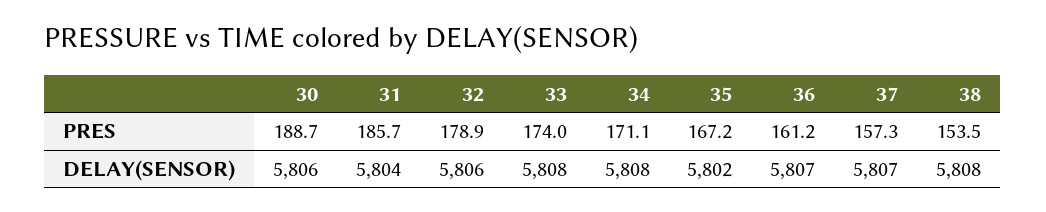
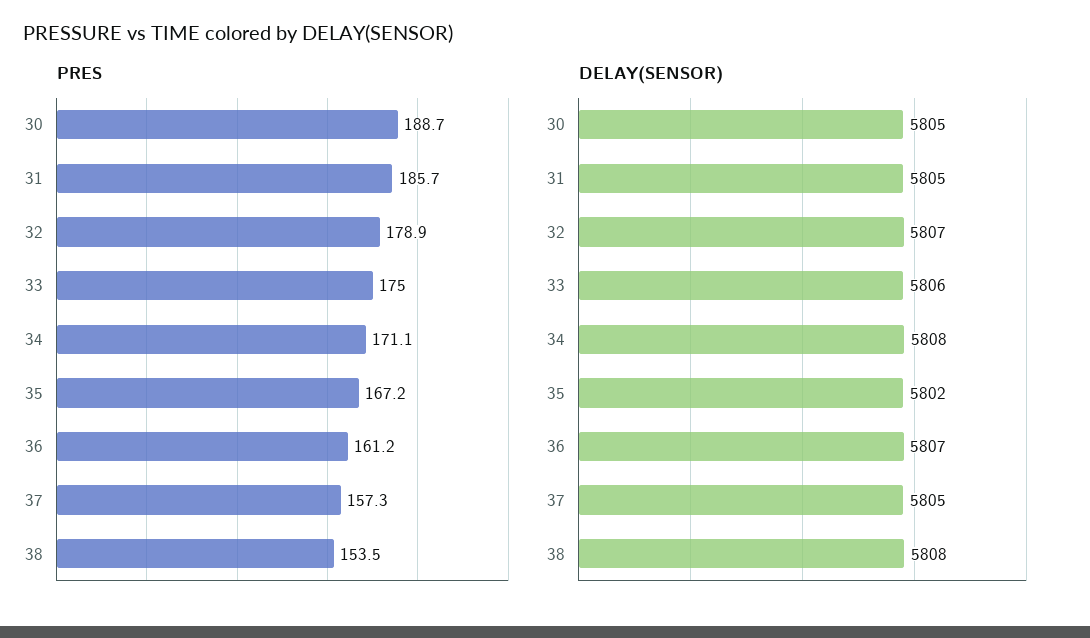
  {
    "PRES": {
      "30": 188.7,
      "31": 185.7,
      "32": 178.9,
-     "33": 174,
+     "33": 175,
      "34": 171.1,
      "35": 167.2,
      "36": 161.2,
      "37": 157.3,
      "38": 153.5
    },
    "DELAY(SENSOR)": {
-     "30": 5806,
+     "30": 5805,
-     "31": 5804,
+     "31": 5805,
-     "32": 5806,
+     "32": 5807,
-     "33": 5808,
+     "33": 5806,
      "34": 5808,
      "35": 5802,
      "36": 5807,
-     "37": 5807,
+     "37": 5805,
      "38": 5808
    }
  }

